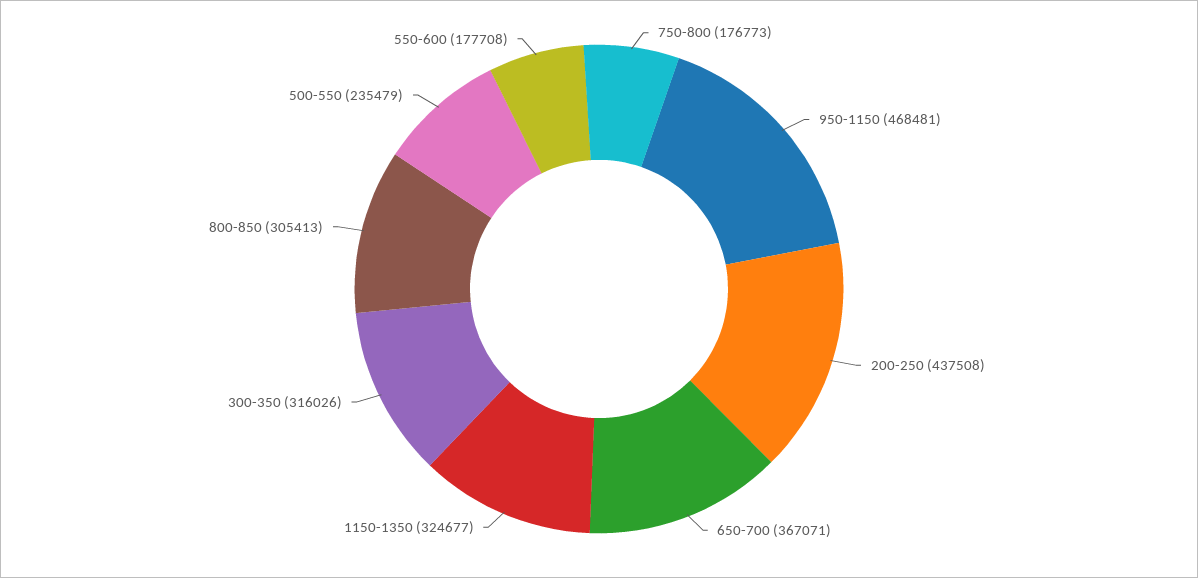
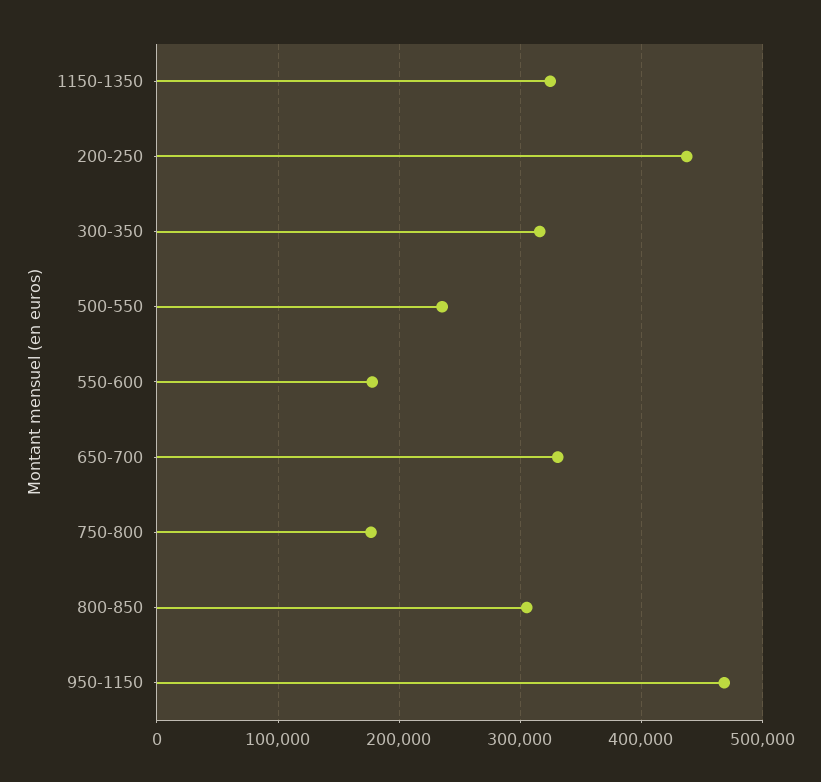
  {
    "750-800": 176773,
    "950-1150": 468481,
    "200-250": 437508,
-   "650-700": 367071,
+   "650-700": 330000,
    "1150-1350": 324677,
    "300-350": 316026,
    "800-850": 305413,
    "500-550": 235479,
    "550-600": 177708
  }

